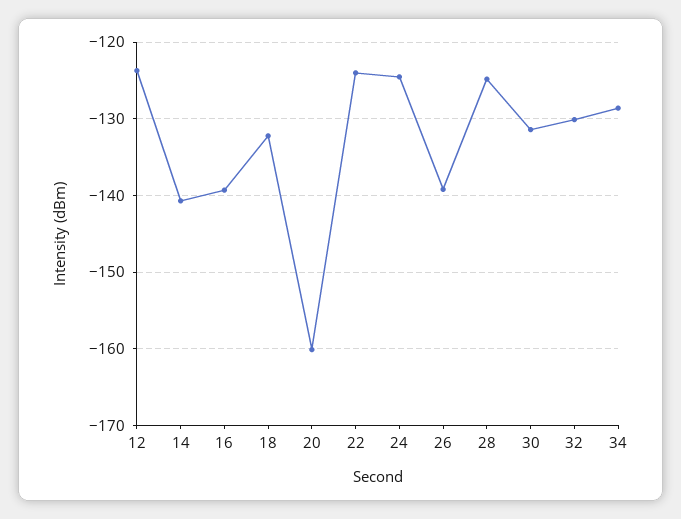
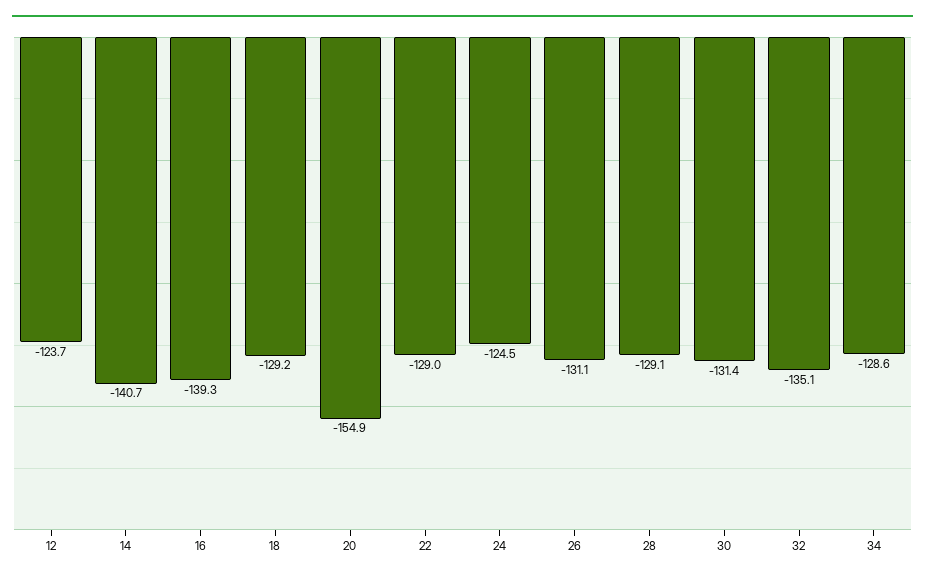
  {
    "12": -123.7,
    "14": -140.7,
    "16": -139.3,
-   "18": -132,
+   "18": -129.2,
-   "20": -160,
+   "20": -154.9,
-   "22": -124,
+   "22": -129,
    "24": -124.5,
-   "26": -139,
+   "26": -131.1,
-   "28": -125,
+   "28": -129.1,
    "30": -131.4,
-   "32": -130,
+   "32": -135.1,
    "34": -128.6
  }

